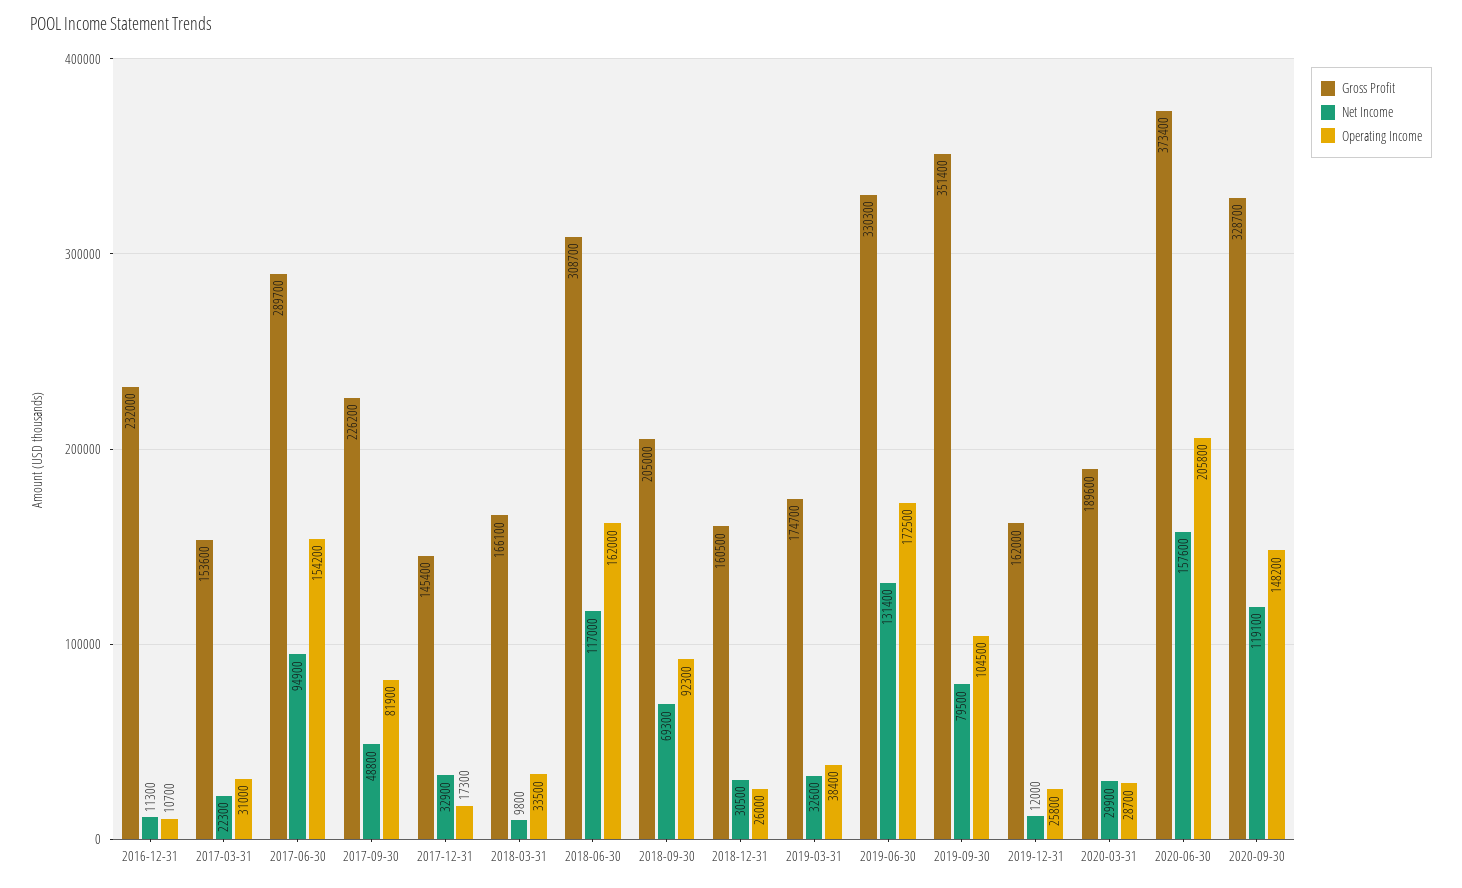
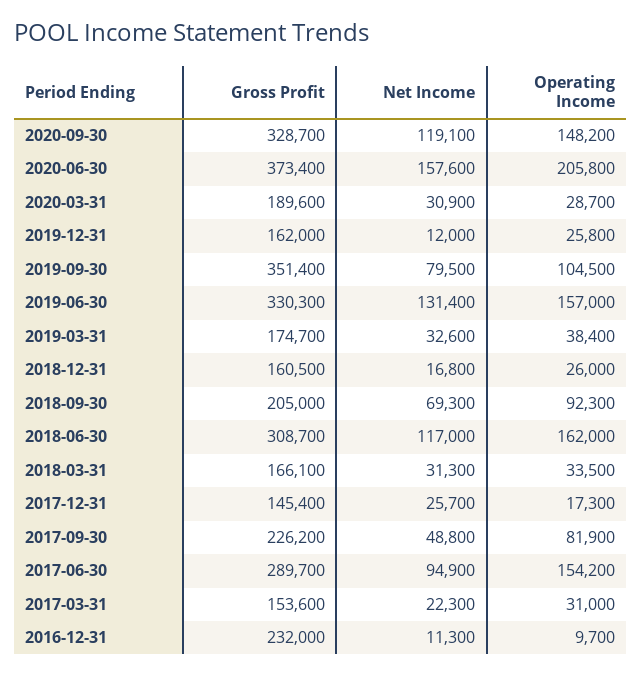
  {
    "Gross Profit": {
      "2016-12-31": 232000,
      "2017-03-31": 153600,
      "2017-06-30": 289700,
      "2017-09-30": 226200,
      "2017-12-31": 145400,
      "2018-03-31": 166100,
      "2018-06-30": 308700,
      "2018-09-30": 205000,
      "2018-12-31": 160500,
      "2019-03-31": 174700,
      "2019-06-30": 330300,
      "2019-09-30": 351400,
      "2019-12-31": 162000,
      "2020-03-31": 189600,
      "2020-06-30": 373400,
      "2020-09-30": 328700
    },
    "Net Income": {
      "2016-12-31": 11300,
      "2017-03-31": 22300,
      "2017-06-30": 94900,
      "2017-09-30": 48800,
-     "2017-12-31": 32900,
+     "2017-12-31": 25700,
-     "2018-03-31": 9800,
+     "2018-03-31": 31300,
      "2018-06-30": 117000,
      "2018-09-30": 69300,
-     "2018-12-31": 30500,
+     "2018-12-31": 16800,
      "2019-03-31": 32600,
      "2019-06-30": 131400,
      "2019-09-30": 79500,
      "2019-12-31": 12000,
-     "2020-03-31": 29900,
+     "2020-03-31": 30900,
      "2020-06-30": 157600,
      "2020-09-30": 119100
    },
    "Operating Income": {
-     "2016-12-31": 10700,
+     "2016-12-31": 9700,
      "2017-03-31": 31000,
      "2017-06-30": 154200,
      "2017-09-30": 81900,
      "2017-12-31": 17300,
      "2018-03-31": 33500,
      "2018-06-30": 162000,
      "2018-09-30": 92300,
      "2018-12-31": 26000,
      "2019-03-31": 38400,
-     "2019-06-30": 172500,
+     "2019-06-30": 157000,
      "2019-09-30": 104500,
      "2019-12-31": 25800,
      "2020-03-31": 28700,
      "2020-06-30": 205800,
      "2020-09-30": 148200
    }
  }

